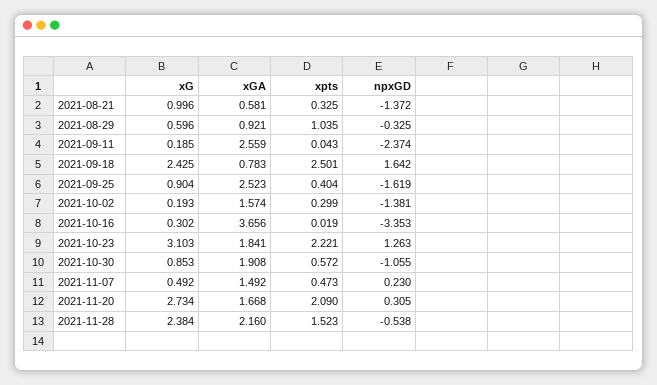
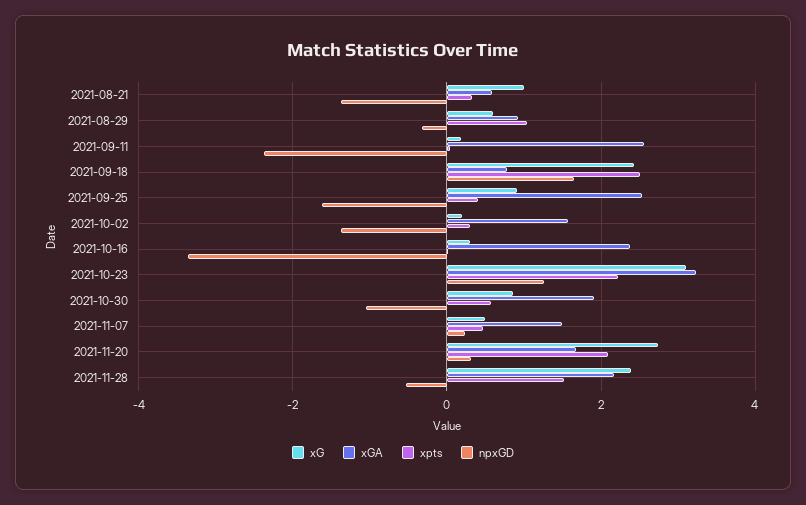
  {
    "xG": {
      "2021-08-21": 0.996,
      "2021-08-29": 0.596,
      "2021-09-11": 0.185,
      "2021-09-18": 2.425,
      "2021-09-25": 0.904,
      "2021-10-02": 0.193,
      "2021-10-16": 0.302,
      "2021-10-23": 3.103,
      "2021-10-30": 0.853,
      "2021-11-07": 0.492,
      "2021-11-20": 2.734,
      "2021-11-28": 2.384
    },
    "xGA": {
      "2021-08-21": 0.581,
      "2021-08-29": 0.921,
      "2021-09-11": 2.559,
      "2021-09-18": 0.783,
      "2021-09-25": 2.523,
      "2021-10-02": 1.574,
-     "2021-10-16": 3.656,
+     "2021-10-16": 2.4,
-     "2021-10-23": 1.841,
+     "2021-10-23": 3.2,
      "2021-10-30": 1.908,
      "2021-11-07": 1.492,
      "2021-11-20": 1.668,
      "2021-11-28": 2.16
    },
    "xpts": {
      "2021-08-21": 0.325,
      "2021-08-29": 1.035,
      "2021-09-11": 0.043,
      "2021-09-18": 2.501,
      "2021-09-25": 0.404,
      "2021-10-02": 0.299,
      "2021-10-16": 0.019,
      "2021-10-23": 2.221,
      "2021-10-30": 0.572,
      "2021-11-07": 0.473,
      "2021-11-20": 2.09,
      "2021-11-28": 1.523
    },
    "npxGD": {
      "2021-08-21": -1.372,
      "2021-08-29": -0.325,
      "2021-09-11": -2.374,
      "2021-09-18": 1.642,
      "2021-09-25": -1.619,
      "2021-10-02": -1.381,
      "2021-10-16": -3.353,
      "2021-10-23": 1.263,
      "2021-10-30": -1.055,
      "2021-11-07": 0.23,
      "2021-11-20": 0.305,
      "2021-11-28": -0.538
    }
  }

